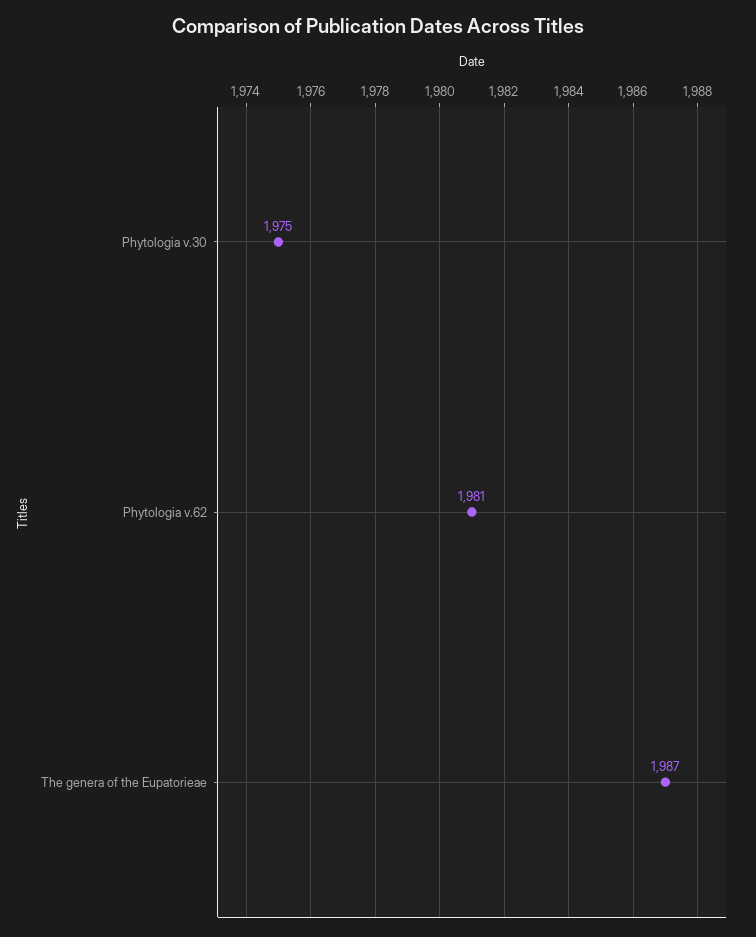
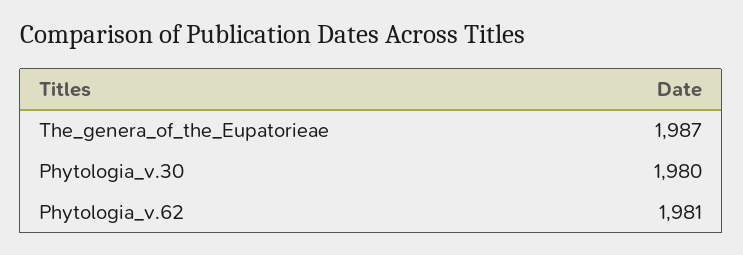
  {
-   "Phytologia v.30": 1975,
+   "Phytologia v.30": 1980,
    "Phytologia v.62": 1981,
    "The genera of the Eupatorieae": 1987
  }

